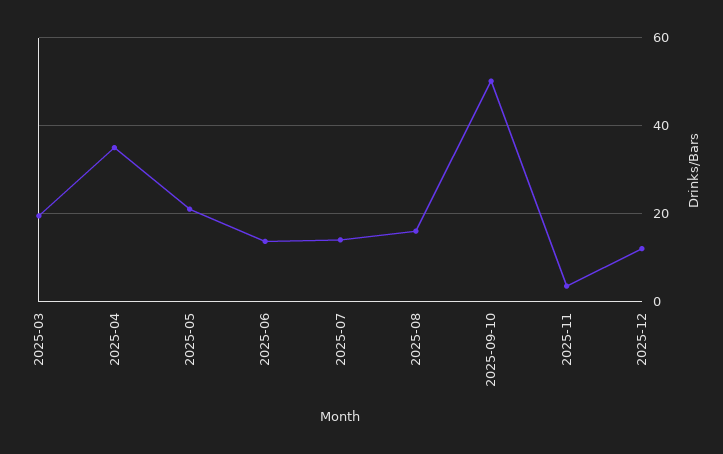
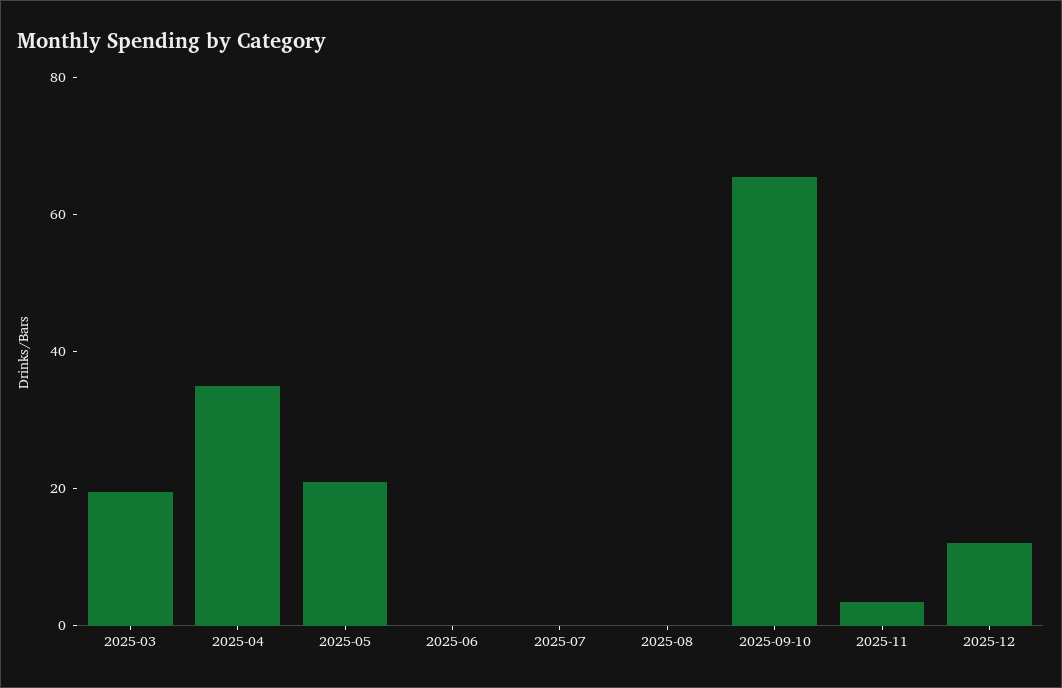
  {
    "2025-03": 20,
    "2025-04": 36,
    "2025-05": 22,
-   "2025-06": 14,
+   "2025-06": 0,
-   "2025-07": 14,
+   "2025-07": 0,
-   "2025-08": 16,
+   "2025-08": 0,
-   "2025-09-10": 50,
+   "2025-09-10": 65,
    "2025-11": 4,
    "2025-12": 12
  }

